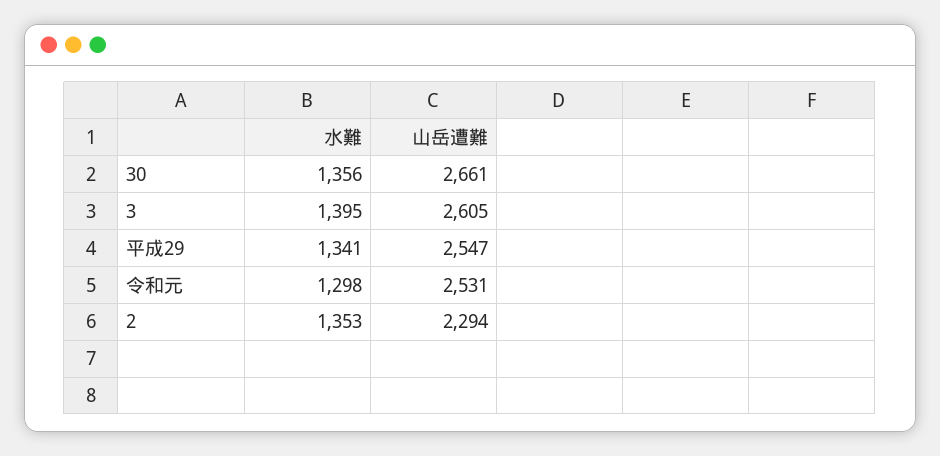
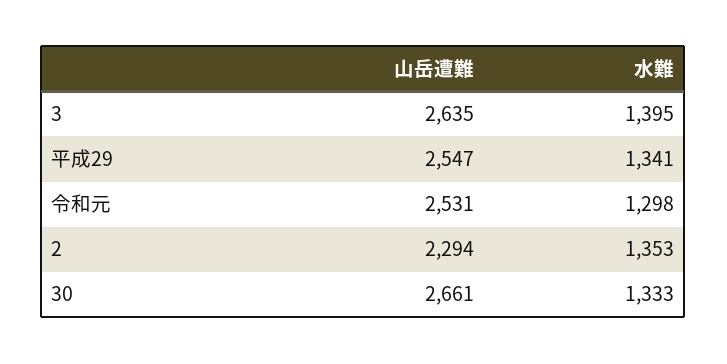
  {
    "水難": {
-     "30": 1356,
+     "30": 1333,
      "3": 1395,
      "平成29": 1341,
      "令和元": 1298,
      "2": 1353
    },
    "山岳遭難": {
      "30": 2661,
-     "3": 2605,
+     "3": 2635,
      "平成29": 2547,
      "令和元": 2531,
      "2": 2294
    }
  }

